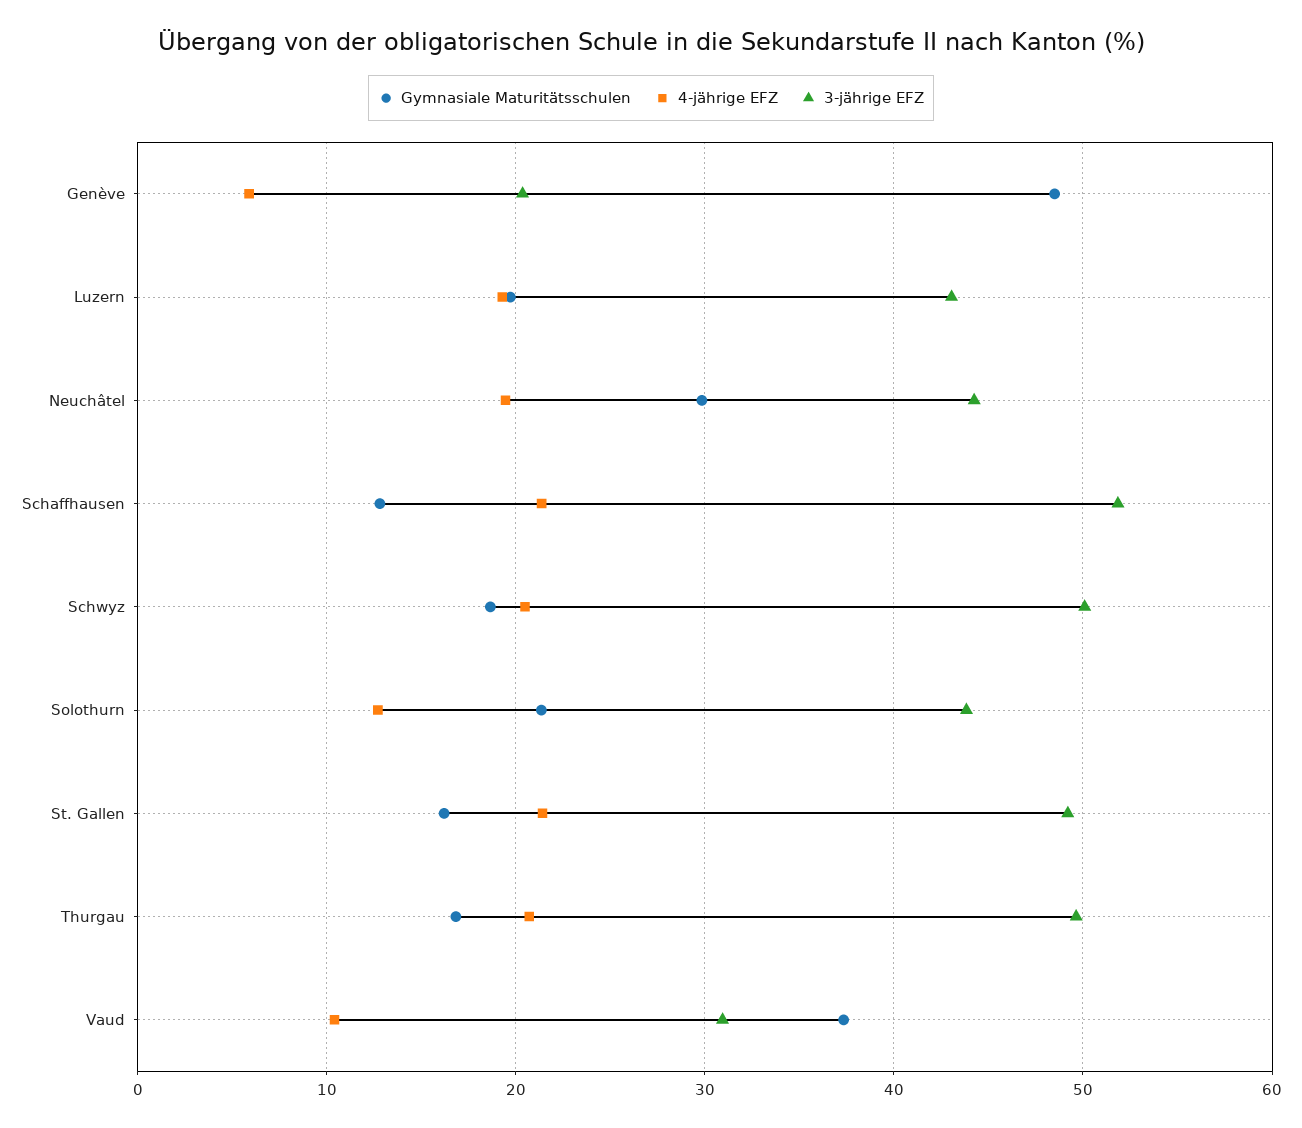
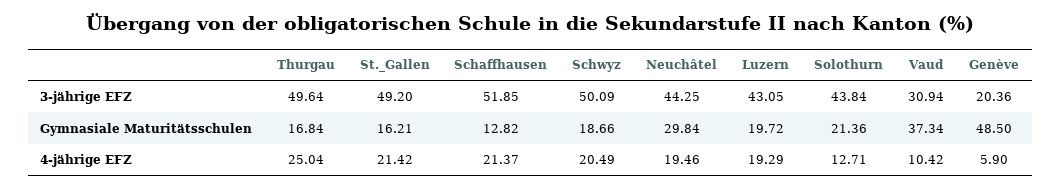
  {
    "Gymnasiale Maturitätsschulen": {
      "Genève": 48.5,
      "Luzern": 19.72,
      "Neuchâtel": 29.84,
      "Schaffhausen": 12.82,
      "Schwyz": 18.66,
      "Solothurn": 21.36,
      "St. Gallen": 16.21,
      "Thurgau": 16.84,
      "Vaud": 37.34
    },
    "4-jährige EFZ": {
      "Genève": 5.9,
      "Luzern": 19.29,
      "Neuchâtel": 19.46,
      "Schaffhausen": 21.37,
      "Schwyz": 20.49,
      "Solothurn": 12.71,
      "St. Gallen": 21.42,
-     "Thurgau": 21,
+     "Thurgau": 25.04,
      "Vaud": 10.42
    },
    "3-jährige EFZ": {
      "Genève": 20.36,
      "Luzern": 43.05,
      "Neuchâtel": 44.25,
      "Schaffhausen": 51.85,
      "Schwyz": 50.09,
      "Solothurn": 43.84,
      "St. Gallen": 49.2,
      "Thurgau": 49.64,
      "Vaud": 30.94
    }
  }

